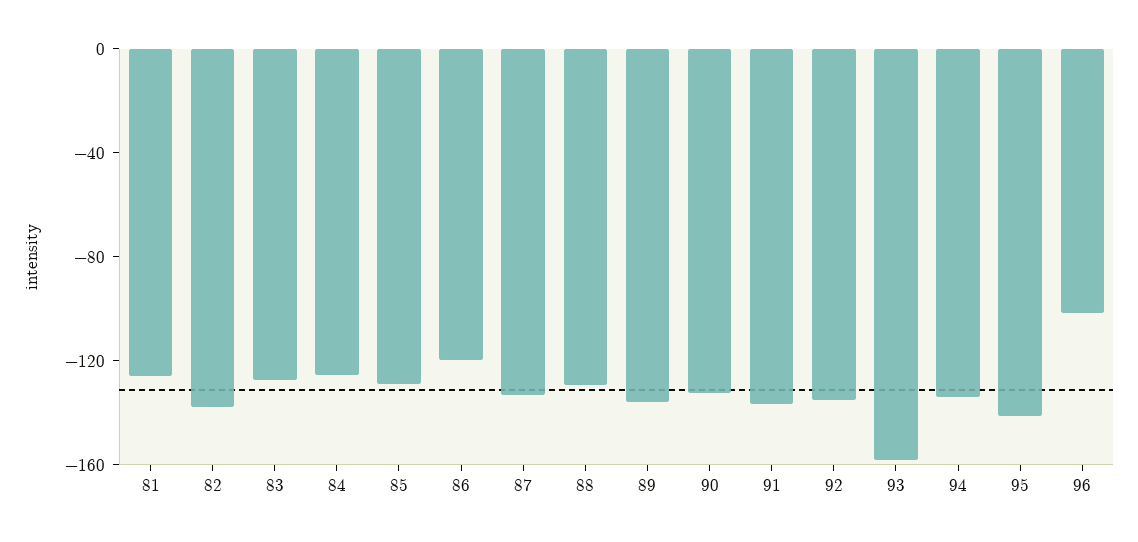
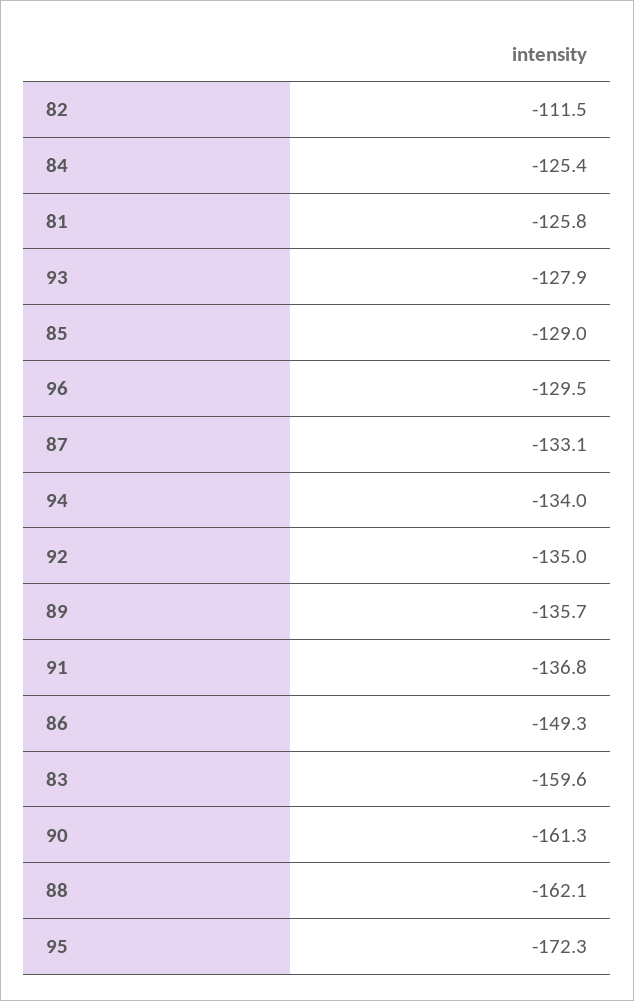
  {
    "81": -125.8,
-   "82": -140,
+   "82": -111.5,
-   "83": -130,
+   "83": -159.6,
    "84": -125.4,
    "85": -129,
-   "86": -120,
+   "86": -149.3,
    "87": -133.1,
-   "88": -130,
+   "88": -162.1,
    "89": -135.7,
-   "90": -130,
+   "90": -161.3,
    "91": -136.8,
    "92": -135,
-   "93": -160,
+   "93": -127.9,
    "94": -134,
-   "95": -140,
+   "95": -172.3,
-   "96": -100
+   "96": -129.5
  }

